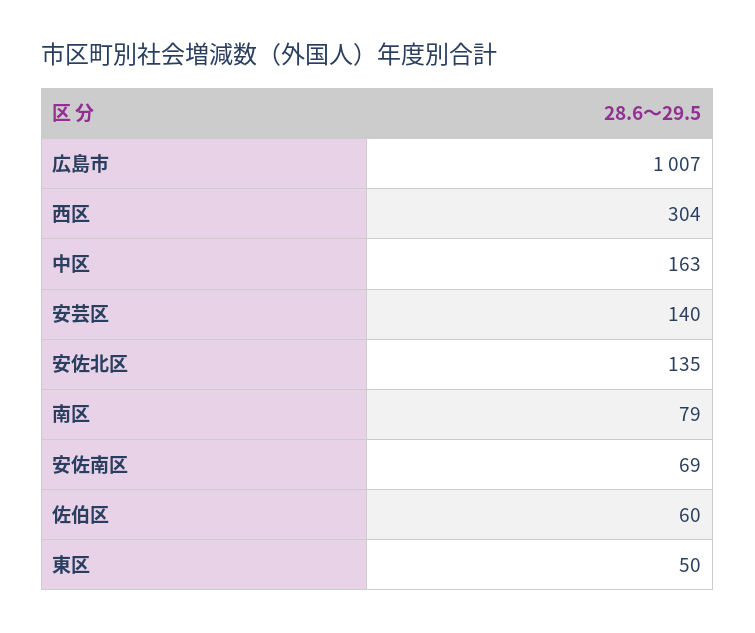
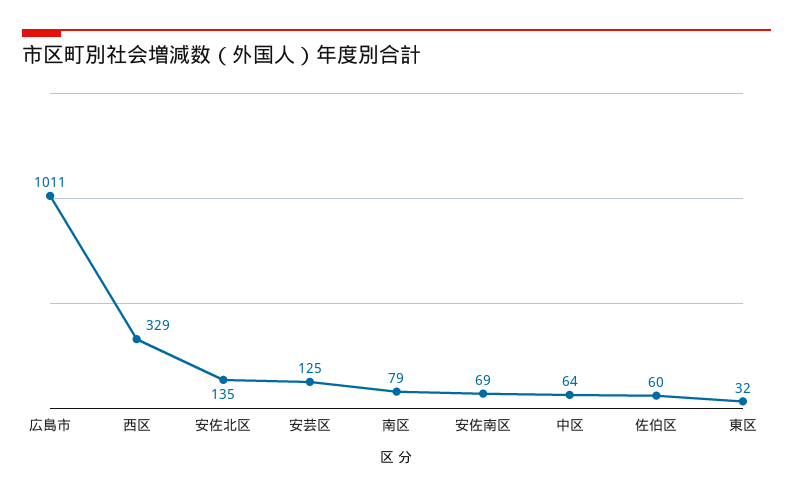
  {
-   "広島市": 1007,
+   "広島市": 1011,
-   "西区": 304,
+   "西区": 329,
-   "中区": 163,
+   "中区": 64,
-   "安芸区": 140,
+   "安芸区": 125,
    "安佐北区": 135,
    "南区": 79,
    "安佐南区": 69,
    "佐伯区": 60,
-   "東区": 50
+   "東区": 32
  }

